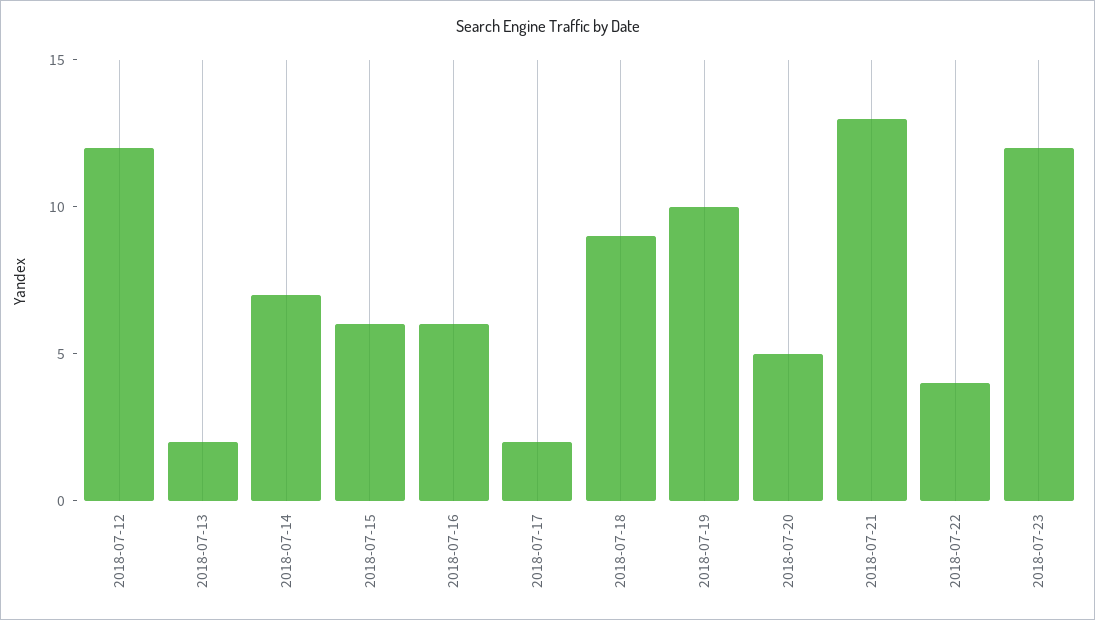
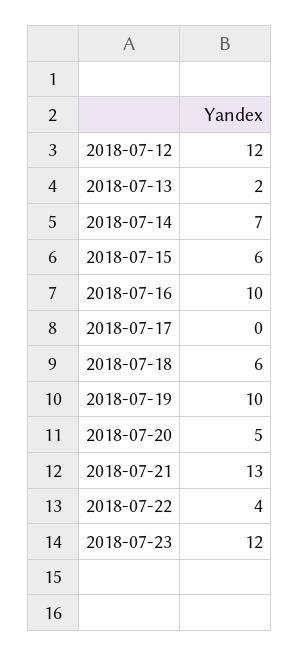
  {
    "2018-07-12": 12,
    "2018-07-13": 2,
    "2018-07-14": 7,
    "2018-07-15": 6,
-   "2018-07-16": 6,
+   "2018-07-16": 10,
-   "2018-07-17": 2,
+   "2018-07-17": 0,
-   "2018-07-18": 9,
+   "2018-07-18": 6,
    "2018-07-19": 10,
    "2018-07-20": 5,
    "2018-07-21": 13,
    "2018-07-22": 4,
    "2018-07-23": 12
  }

